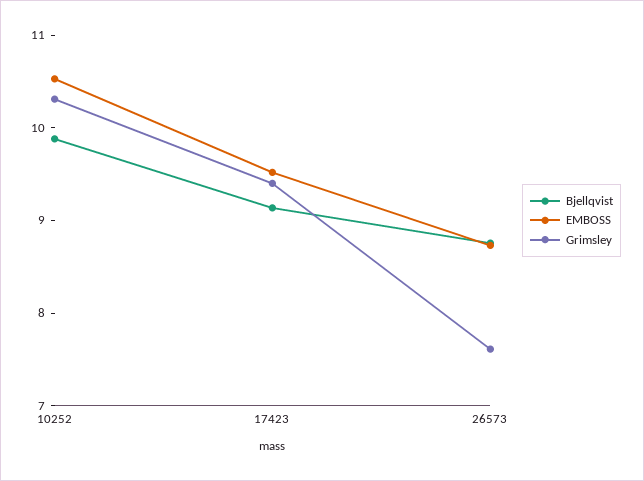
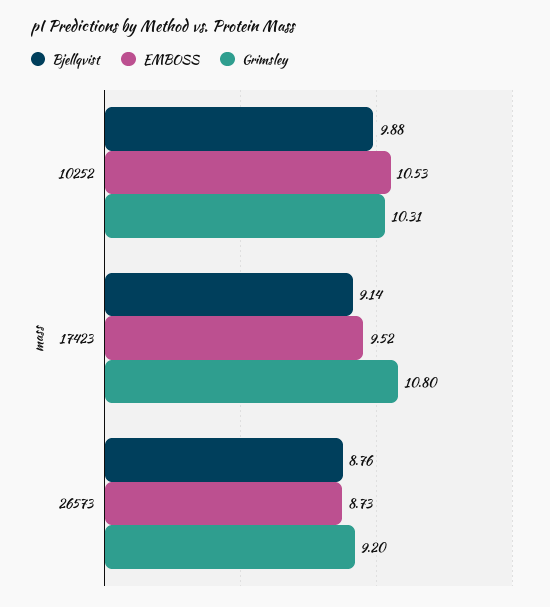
  {
    "Bjellqvist": {
      "10252": 9.88,
      "17423": 9.14,
      "26573": 8.76
    },
    "EMBOSS": {
      "10252": 10.53,
      "17423": 9.52,
      "26573": 8.73
    },
    "Grimsley": {
      "10252": 10.31,
-     "17423": 9.4,
+     "17423": 10.8,
-     "26573": 7.6
+     "26573": 9.2
    }
  }

